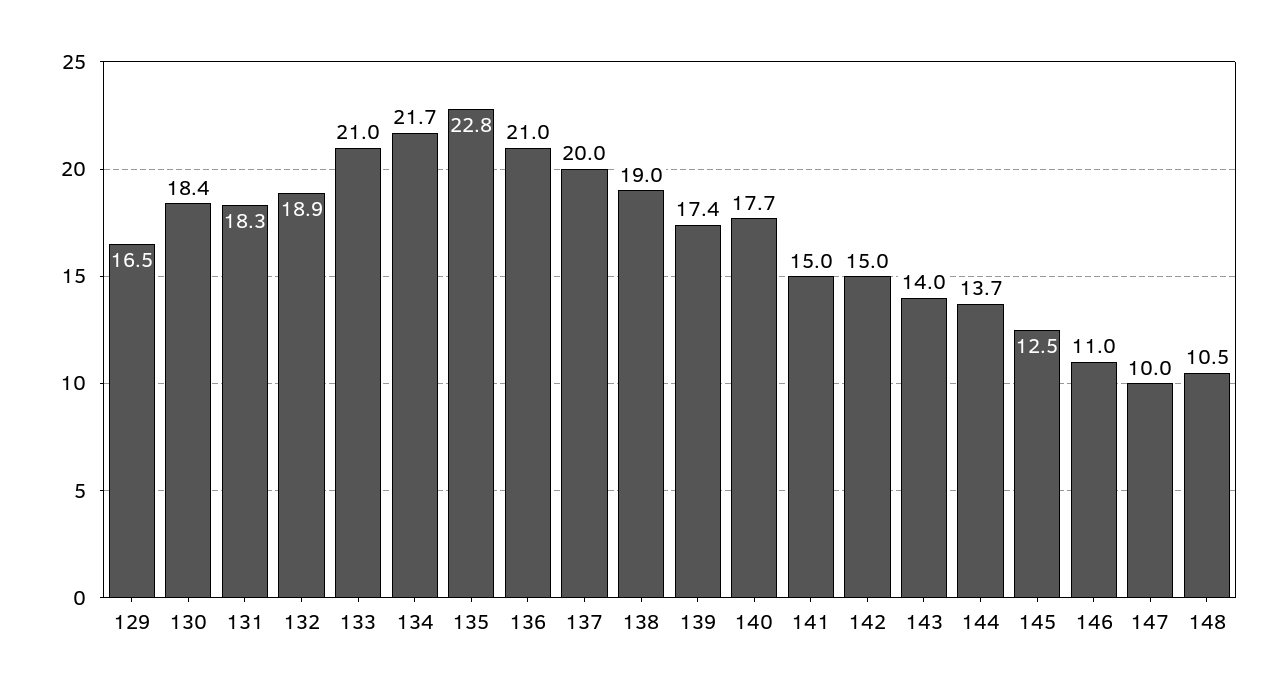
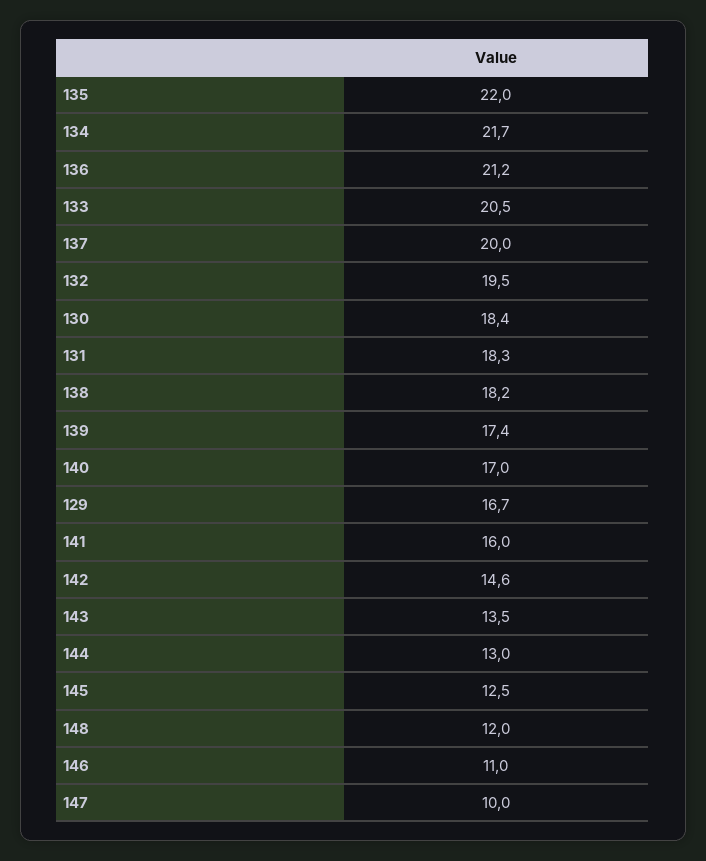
  {
-   "129": 16.5,
+   "129": 16.7,
    "130": 18.4,
    "131": 18.3,
-   "132": 18.9,
+   "132": 19.5,
-   "133": 21,
+   "133": 20.5,
    "134": 21.7,
-   "135": 22.8,
+   "135": 22,
-   "136": 21,
+   "136": 21.2,
    "137": 20,
-   "138": 19,
+   "138": 18.2,
    "139": 17.4,
-   "140": 17.7,
+   "140": 17,
-   "141": 15,
+   "141": 16,
-   "142": 15,
+   "142": 14.6,
-   "143": 14,
+   "143": 13.5,
-   "144": 13.7,
+   "144": 13,
    "145": 12.5,
    "146": 11,
    "147": 10,
-   "148": 10.5
+   "148": 12
  }

